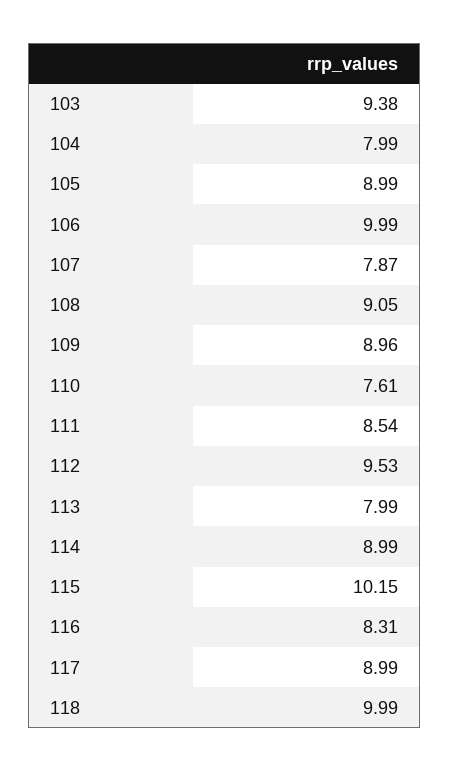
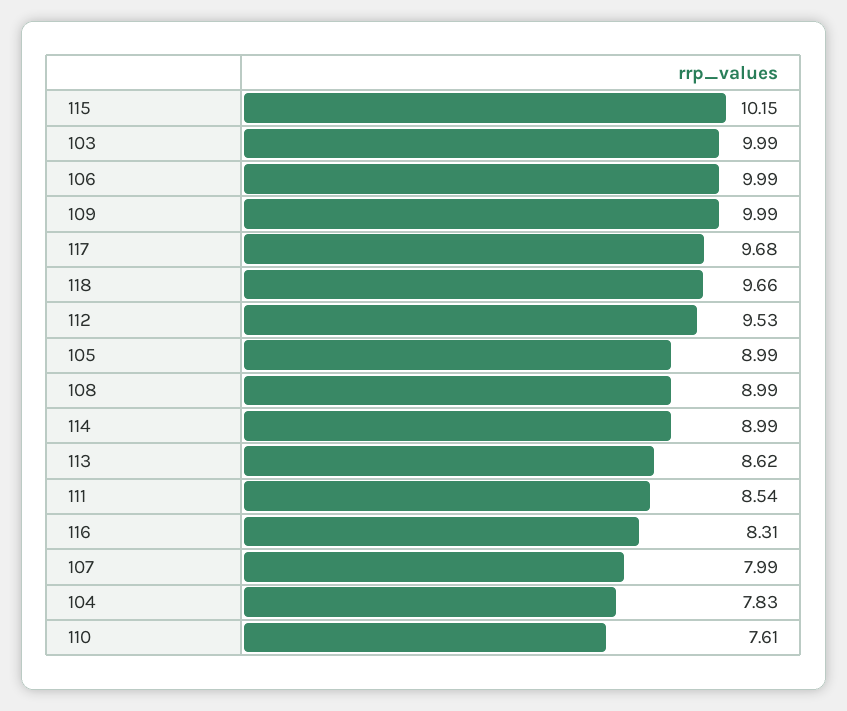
  {
-   "103": 9.38,
+   "103": 9.99,
-   "104": 7.99,
+   "104": 7.83,
    "105": 8.99,
    "106": 9.99,
-   "107": 7.87,
+   "107": 7.99,
-   "108": 9.05,
+   "108": 8.99,
-   "109": 8.96,
+   "109": 9.99,
    "110": 7.61,
    "111": 8.54,
    "112": 9.53,
-   "113": 7.99,
+   "113": 8.62,
    "114": 8.99,
    "115": 10.15,
    "116": 8.31,
-   "117": 8.99,
+   "117": 9.68,
-   "118": 9.99
+   "118": 9.66
  }

